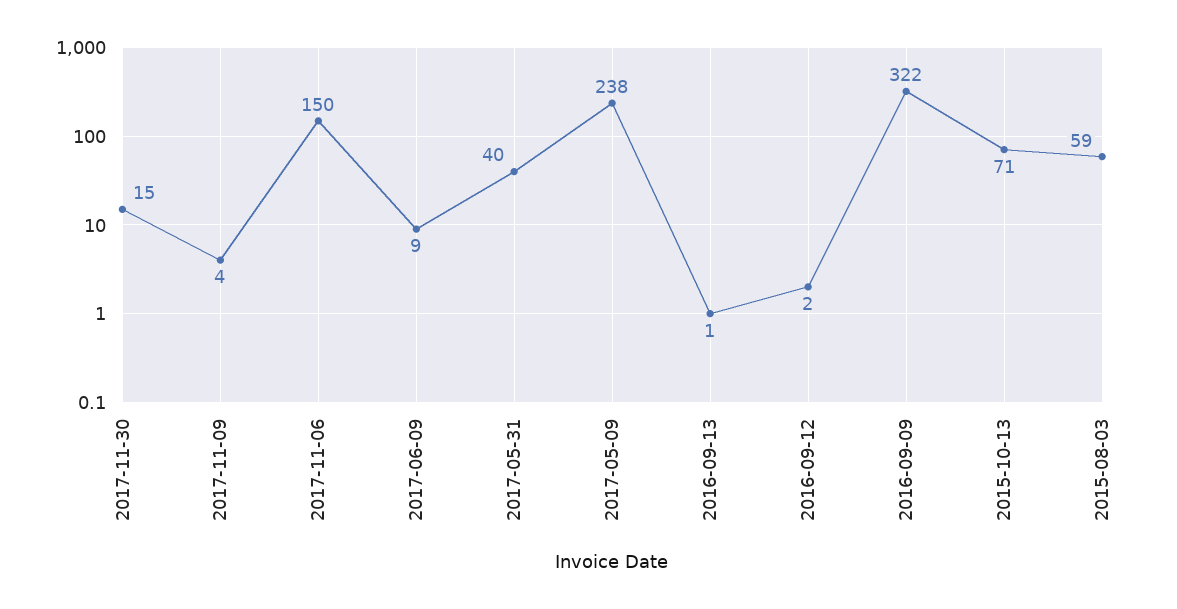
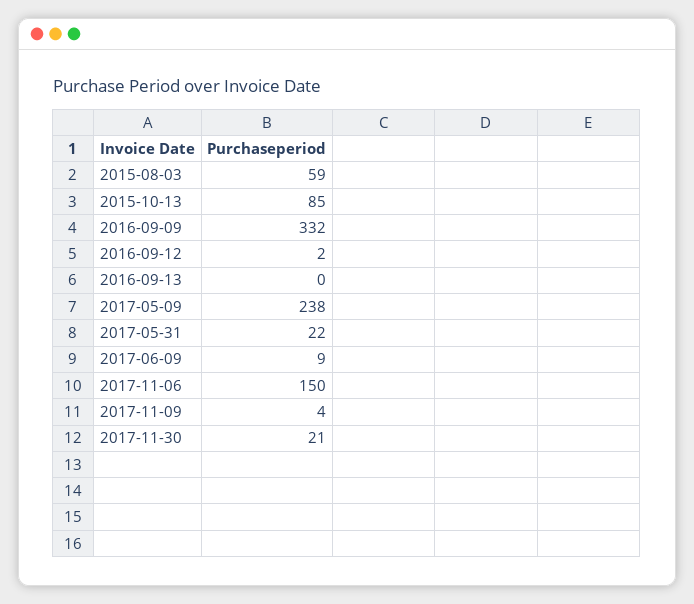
  {
-   "2017-11-30": 15,
+   "2017-11-30": 21,
    "2017-11-09": 4,
    "2017-11-06": 150,
    "2017-06-09": 9,
-   "2017-05-31": 40,
+   "2017-05-31": 22,
    "2017-05-09": 238,
-   "2016-09-13": 1,
+   "2016-09-13": 0,
    "2016-09-12": 2,
-   "2016-09-09": 322,
+   "2016-09-09": 332,
-   "2015-10-13": 71,
+   "2015-10-13": 85,
    "2015-08-03": 59
  }

